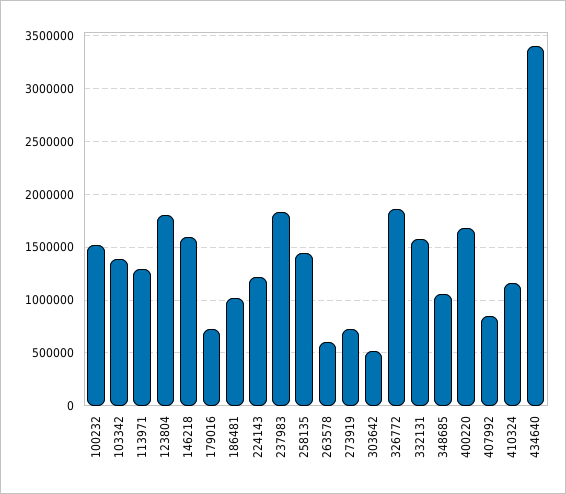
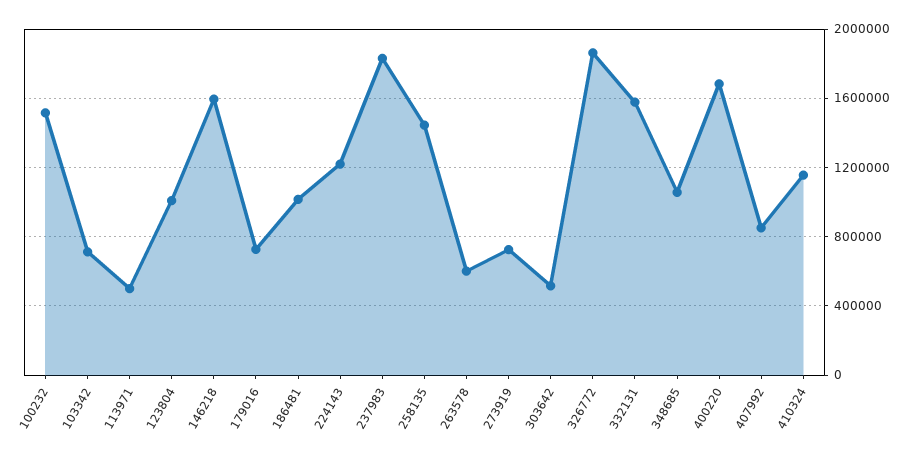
  {
    "100232": 1500000,
-   "103342": 1400000,
+   "103342": 700000,
-   "113971": 1300000,
+   "113971": 500000,
-   "123804": 1800000,
+   "123804": 1000000,
    "146218": 1600000,
    "179016": 750000,
    "186481": 1000000,
    "224143": 1200000,
    "237983": 1850000,
    "258135": 1450000,
    "263578": 600000,
    "273919": 750000,
    "303642": 500000,
    "326772": 1850000,
    "332131": 1600000,
    "348685": 1050000,
    "400220": 1700000,
    "407992": 850000,
-   "410324": 1150000,
+   "410324": 1150000
-   "434640": 3400000
  }

